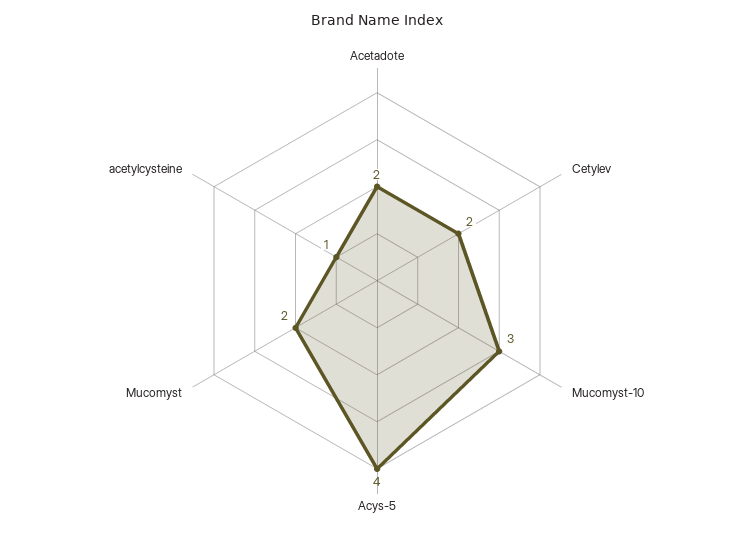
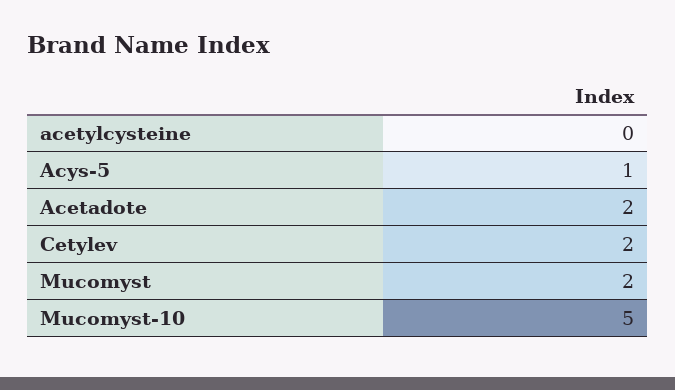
  {
    "Acetadote": 2,
    "Cetylev": 2,
-   "Mucomyst-10": 3,
+   "Mucomyst-10": 5,
-   "Acys-5": 4,
+   "Acys-5": 1,
    "Mucomyst": 2,
-   "acetylcysteine": 1
+   "acetylcysteine": 0
  }

